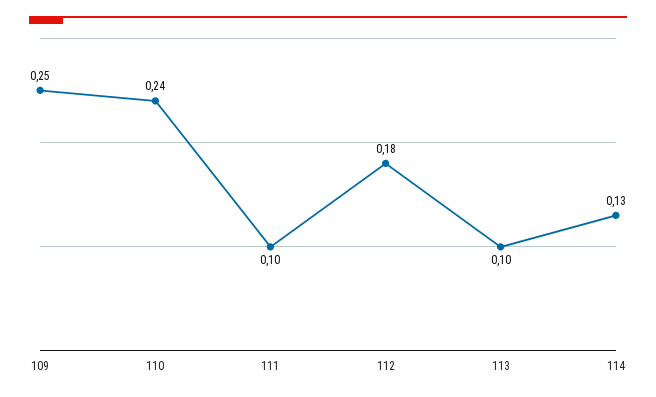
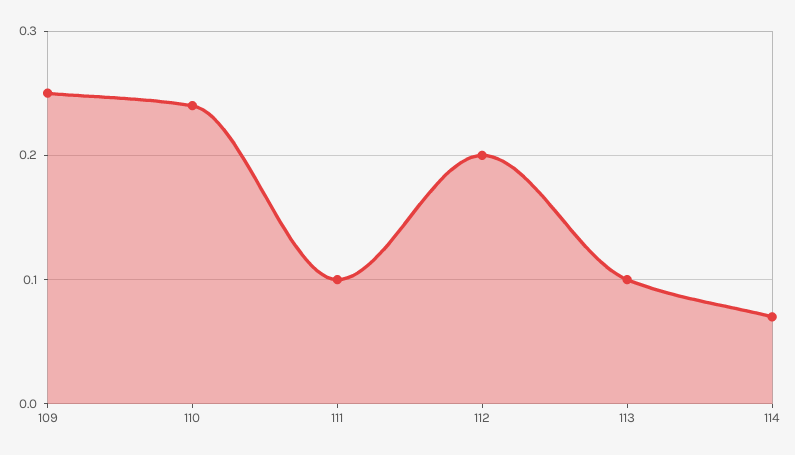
  {
    "109": 0.25,
    "110": 0.24,
    "111": 0.1,
-   "112": 0.18,
+   "112": 0.2,
    "113": 0.1,
-   "114": 0.13
+   "114": 0.07
  }

